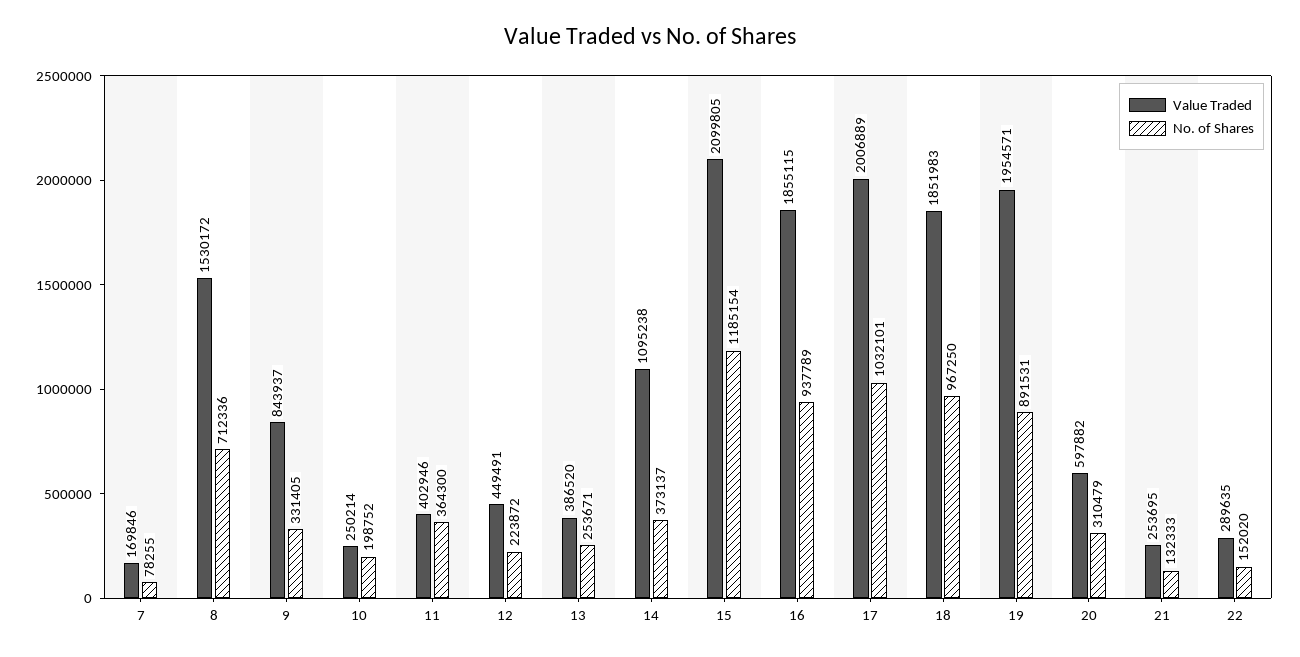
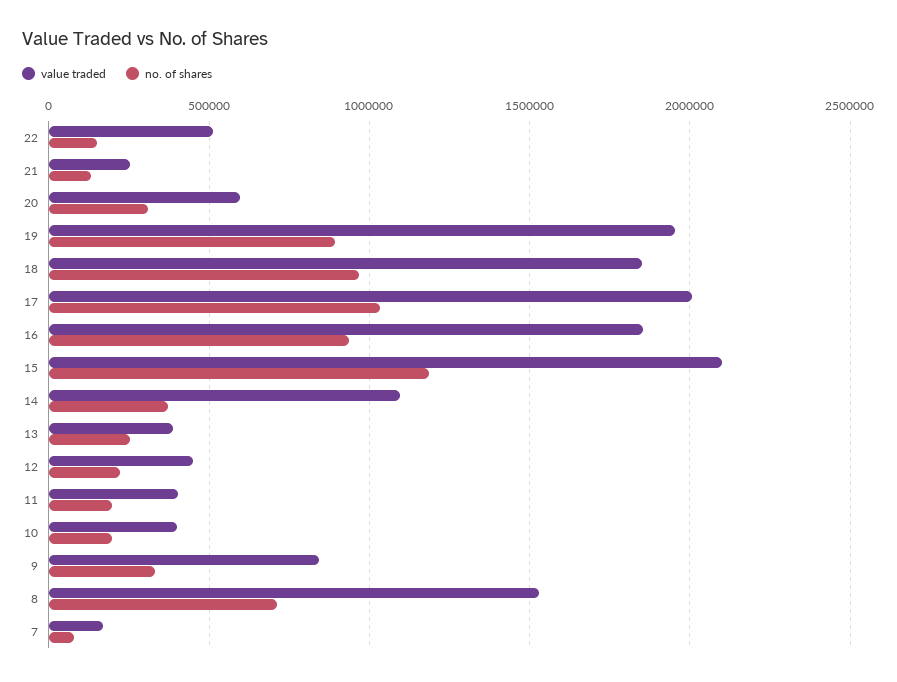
  {
    "Value Traded": {
      "7": 169846,
      "8": 1530172,
      "9": 843937,
-     "10": 250214,
+     "10": 400000,
      "11": 402946,
      "12": 449491,
      "13": 386520,
      "14": 1095238,
      "15": 2099805,
      "16": 1855115,
      "17": 2006889,
      "18": 1851983,
      "19": 1954571,
      "20": 597882,
      "21": 253695,
-     "22": 289635
+     "22": 500000
    },
    "No. of Shares": {
      "7": 78255,
      "8": 712336,
      "9": 331405,
      "10": 198752,
-     "11": 364300,
+     "11": 200000,
      "12": 223872,
      "13": 253671,
      "14": 373137,
      "15": 1185154,
      "16": 937789,
      "17": 1032101,
      "18": 967250,
      "19": 891531,
      "20": 310479,
      "21": 132333,
      "22": 152020
    }
  }

